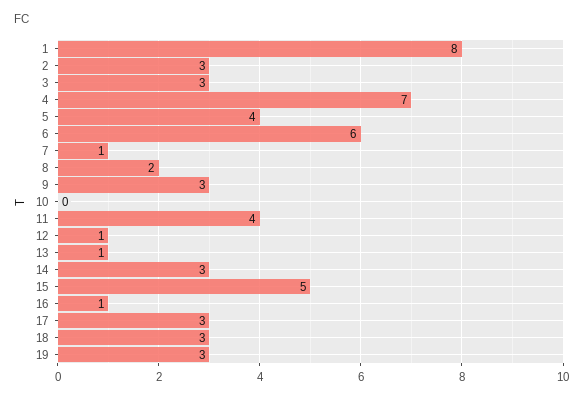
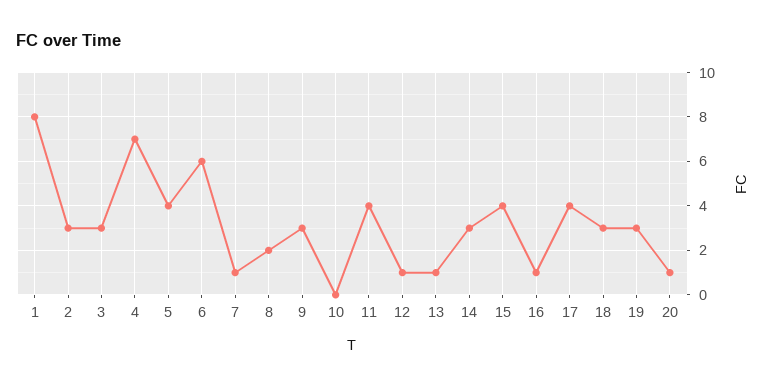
  {
    "1": 8,
    "2": 3,
    "3": 3,
    "4": 7,
    "5": 4,
    "6": 6,
    "7": 1,
    "8": 2,
    "9": 3,
    "10": 0,
    "11": 4,
    "12": 1,
    "13": 1,
    "14": 3,
-   "15": 5,
+   "15": 4,
    "16": 1,
-   "17": 3,
+   "17": 4,
    "18": 3,
-   "19": 3
+   "19": 3,
+   "20": 1
  }

